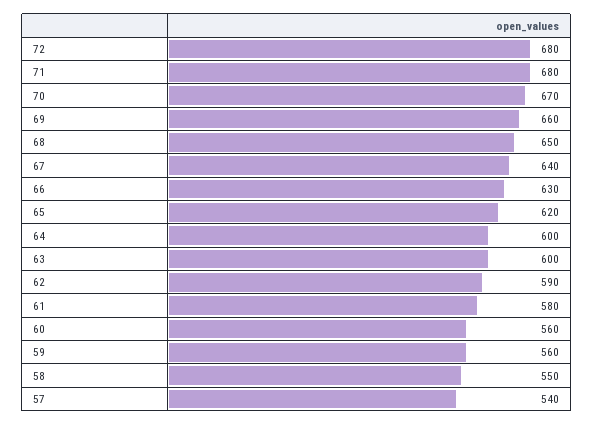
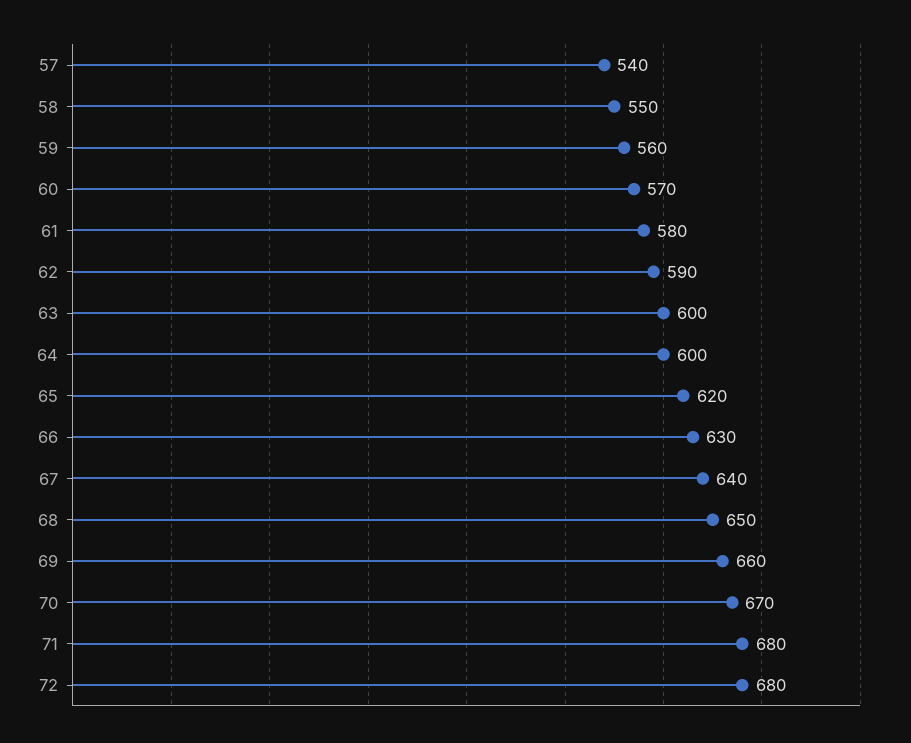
  {
    "72": 680,
    "71": 680,
    "70": 670,
    "69": 660,
    "68": 650,
    "67": 640,
    "66": 630,
    "65": 620,
    "64": 600,
    "63": 600,
    "62": 590,
    "61": 580,
-   "60": 560,
+   "60": 570,
    "59": 560,
    "58": 550,
    "57": 540
  }

